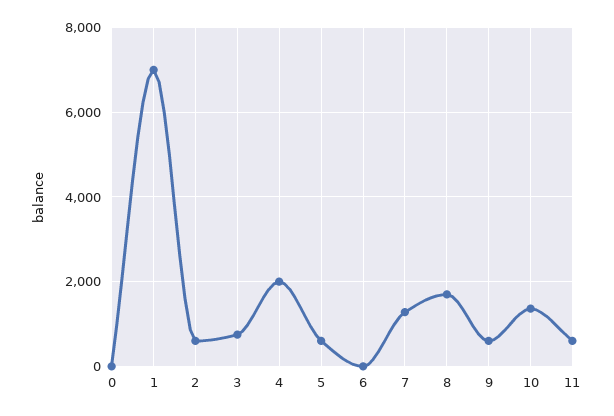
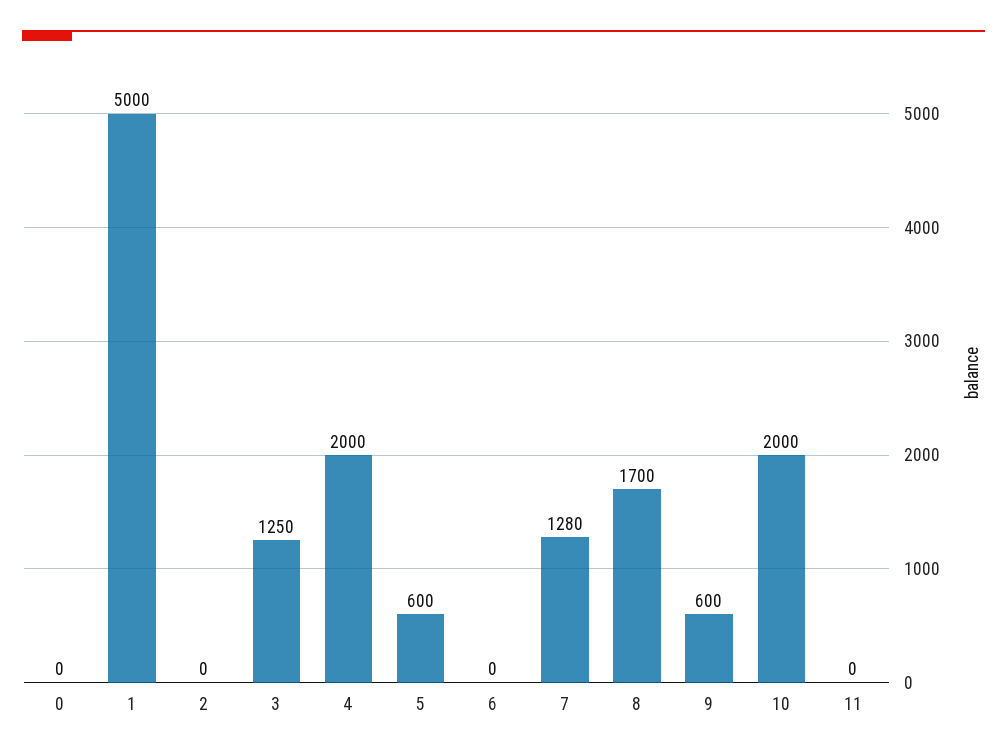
  {
    "0": 0,
-   "1": 7000,
+   "1": 5000,
-   "2": 600,
+   "2": 0,
-   "3": 800,
+   "3": 1250,
    "4": 2000,
    "5": 600,
    "6": 0,
    "7": 1280,
    "8": 1700,
    "9": 600,
-   "10": 1400,
+   "10": 2000,
-   "11": 600
+   "11": 0
  }

